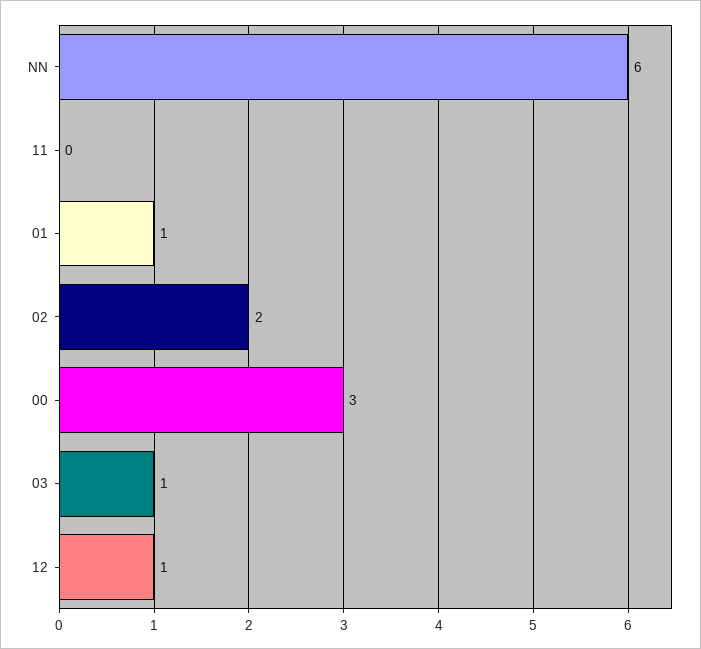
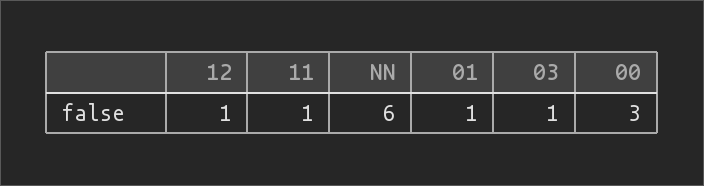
  {
    "NN": 6,
-   "11": 0,
+   "11": 1,
    "01": 1,
-   "02": 2,
    "00": 3,
    "03": 1,
    "12": 1
  }

